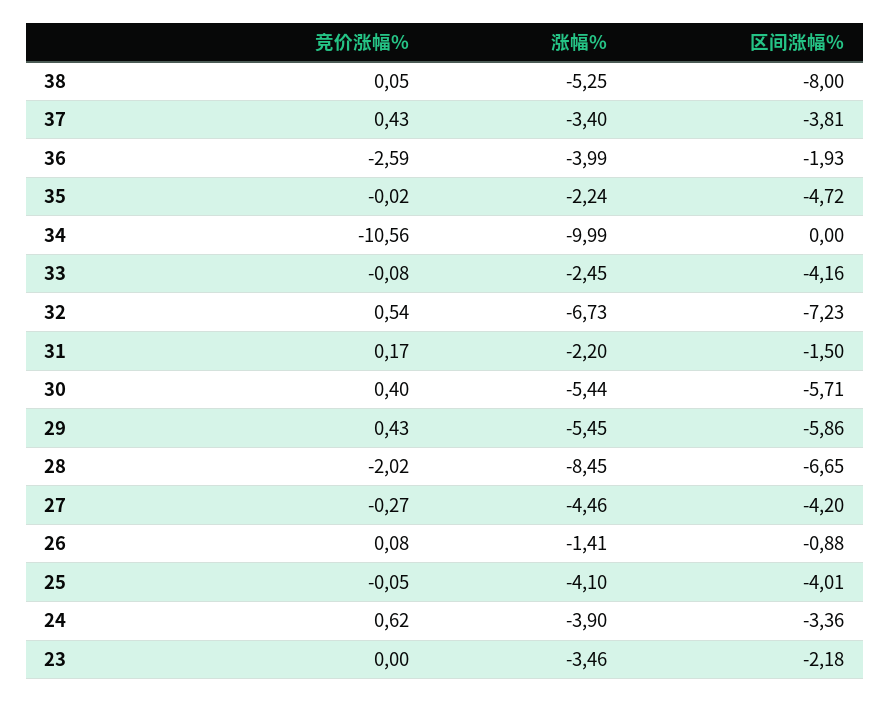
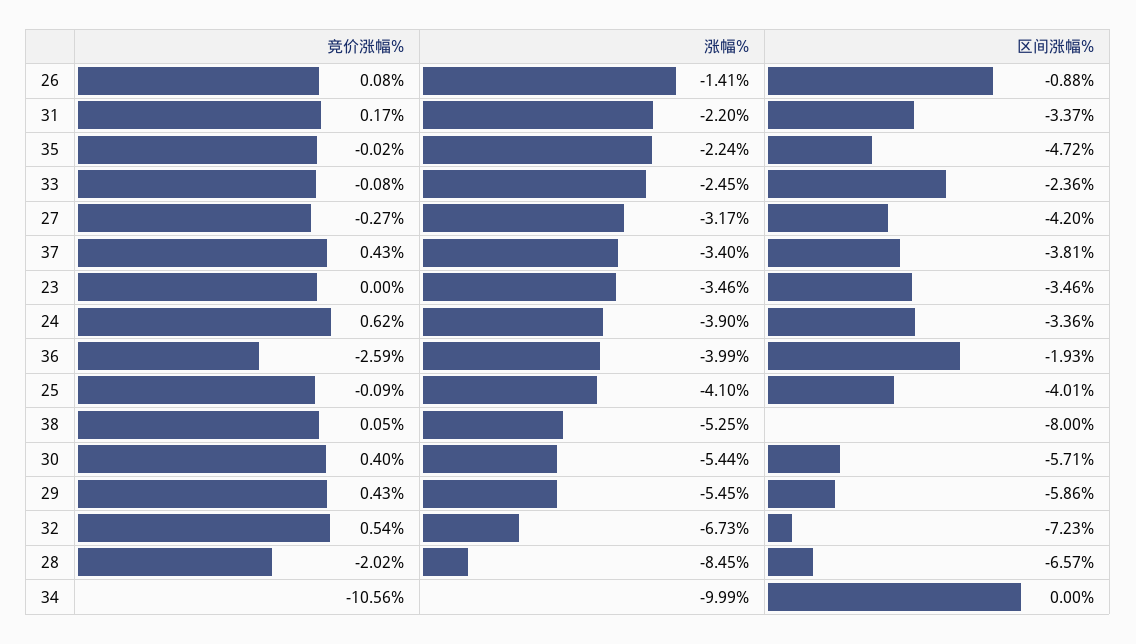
  {
    "竞价涨幅%": {
      "38": 0.05,
      "37": 0.43,
      "36": -2.59,
      "35": -0.02,
      "34": -10.56,
      "33": -0.08,
      "32": 0.54,
      "31": 0.17,
      "30": 0.4,
      "29": 0.43,
      "28": -2.02,
      "27": -0.27,
      "26": 0.08,
-     "25": -0.05,
+     "25": -0.09,
      "24": 0.62,
      "23": 0
    },
    "涨幅%": {
      "38": -5.25,
      "37": -3.4,
      "36": -3.99,
      "35": -2.24,
      "34": -9.99,
      "33": -2.45,
      "32": -6.73,
      "31": -2.2,
      "30": -5.44,
      "29": -5.45,
      "28": -8.45,
-     "27": -4.46,
+     "27": -3.17,
      "26": -1.41,
      "25": -4.1,
      "24": -3.9,
      "23": -3.46
    },
    "区间涨幅%": {
      "38": -8,
      "37": -3.81,
      "36": -1.93,
      "35": -4.72,
      "34": 0,
-     "33": -4.16,
+     "33": -2.36,
      "32": -7.23,
-     "31": -1.5,
+     "31": -3.37,
      "30": -5.71,
      "29": -5.86,
-     "28": -6.65,
+     "28": -6.57,
      "27": -4.2,
      "26": -0.88,
      "25": -4.01,
      "24": -3.36,
-     "23": -2.18
+     "23": -3.46
    }
  }

